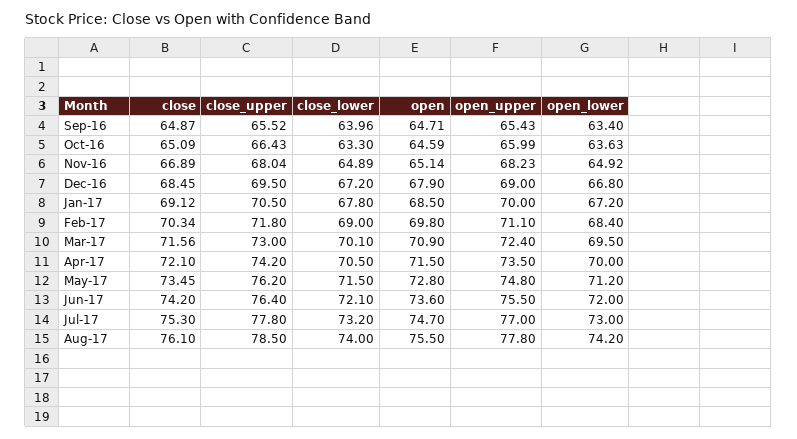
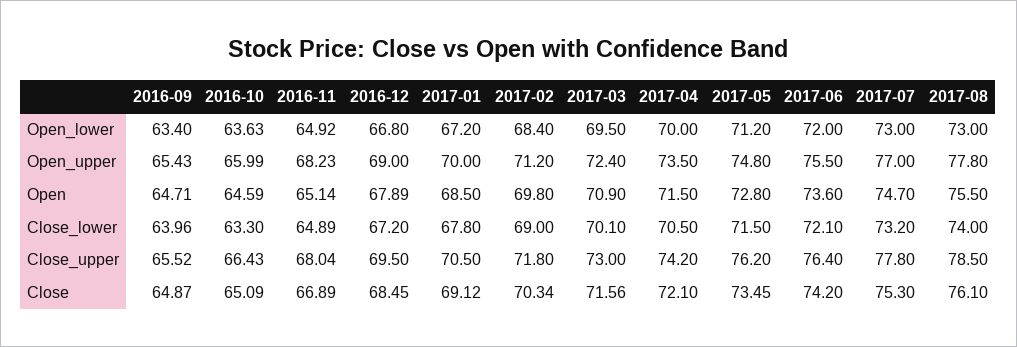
  {
    "close": {
      "Sep-16": 64.87,
      "Oct-16": 65.09,
      "Nov-16": 66.89,
      "Dec-16": 68.45,
      "Jan-17": 69.12,
      "Feb-17": 70.34,
      "Mar-17": 71.56,
      "Apr-17": 72.1,
      "May-17": 73.45,
      "Jun-17": 74.2,
      "Jul-17": 75.3,
      "Aug-17": 76.1
    },
    "close_upper": {
      "Sep-16": 65.52,
      "Oct-16": 66.43,
      "Nov-16": 68.04,
      "Dec-16": 69.5,
      "Jan-17": 70.5,
      "Feb-17": 71.8,
      "Mar-17": 73,
      "Apr-17": 74.2,
      "May-17": 76.2,
      "Jun-17": 76.4,
      "Jul-17": 77.8,
      "Aug-17": 78.5
    },
    "close_lower": {
      "Sep-16": 63.96,
      "Oct-16": 63.3,
      "Nov-16": 64.89,
      "Dec-16": 67.2,
      "Jan-17": 67.8,
      "Feb-17": 69,
      "Mar-17": 70.1,
      "Apr-17": 70.5,
      "May-17": 71.5,
      "Jun-17": 72.1,
      "Jul-17": 73.2,
      "Aug-17": 74
    },
    "open": {
      "Sep-16": 64.71,
      "Oct-16": 64.59,
      "Nov-16": 65.14,
-     "Dec-16": 67.9,
+     "Dec-16": 67.89,
      "Jan-17": 68.5,
      "Feb-17": 69.8,
      "Mar-17": 70.9,
      "Apr-17": 71.5,
      "May-17": 72.8,
      "Jun-17": 73.6,
      "Jul-17": 74.7,
      "Aug-17": 75.5
    },
    "open_upper": {
      "Sep-16": 65.43,
      "Oct-16": 65.99,
      "Nov-16": 68.23,
      "Dec-16": 69,
      "Jan-17": 70,
-     "Feb-17": 71.1,
+     "Feb-17": 71.2,
      "Mar-17": 72.4,
      "Apr-17": 73.5,
      "May-17": 74.8,
      "Jun-17": 75.5,
      "Jul-17": 77,
      "Aug-17": 77.8
    },
    "open_lower": {
      "Sep-16": 63.4,
      "Oct-16": 63.63,
      "Nov-16": 64.92,
      "Dec-16": 66.8,
      "Jan-17": 67.2,
      "Feb-17": 68.4,
      "Mar-17": 69.5,
      "Apr-17": 70,
      "May-17": 71.2,
      "Jun-17": 72,
      "Jul-17": 73,
-     "Aug-17": 74.2
+     "Aug-17": 73
    }
  }

